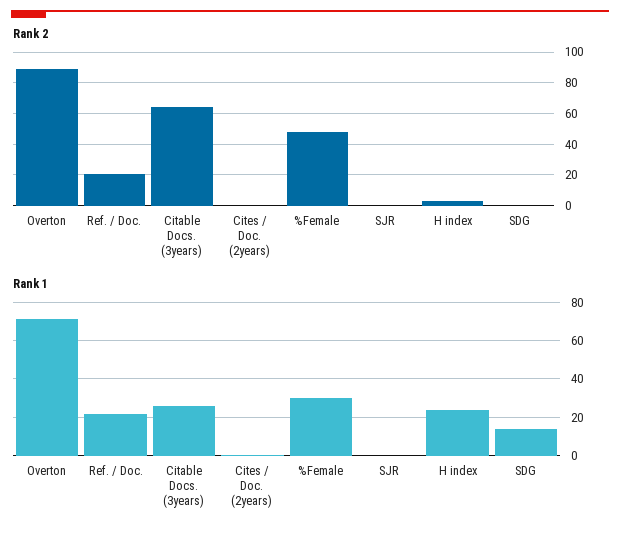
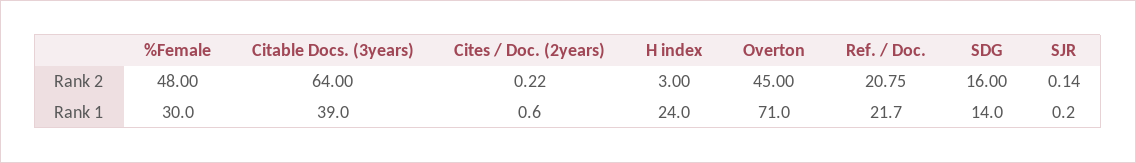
  {
    "Rank 2": {
-     "Overton": 90,
+     "Overton": 45,
      "Ref. / Doc.": 20.75,
      "Citable Docs. (3years)": 64,
      "Cites / Doc. (2years)": 0.22,
      "%Female": 48,
      "SJR": 0.14,
      "H index": 3,
-     "SDG": 0
+     "SDG": 16
    },
    "Rank 1": {
      "Overton": 71,
      "Ref. / Doc.": 21.7,
-     "Citable Docs. (3years)": 25,
+     "Citable Docs. (3years)": 39,
      "Cites / Doc. (2years)": 0.6,
      "%Female": 30,
      "SJR": 0.2,
      "H index": 24,
      "SDG": 14
    }
  }

